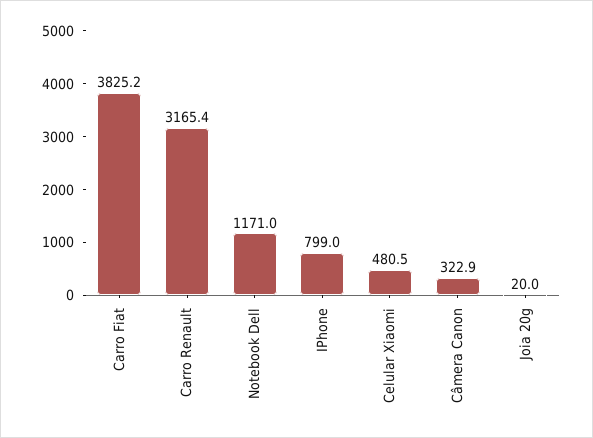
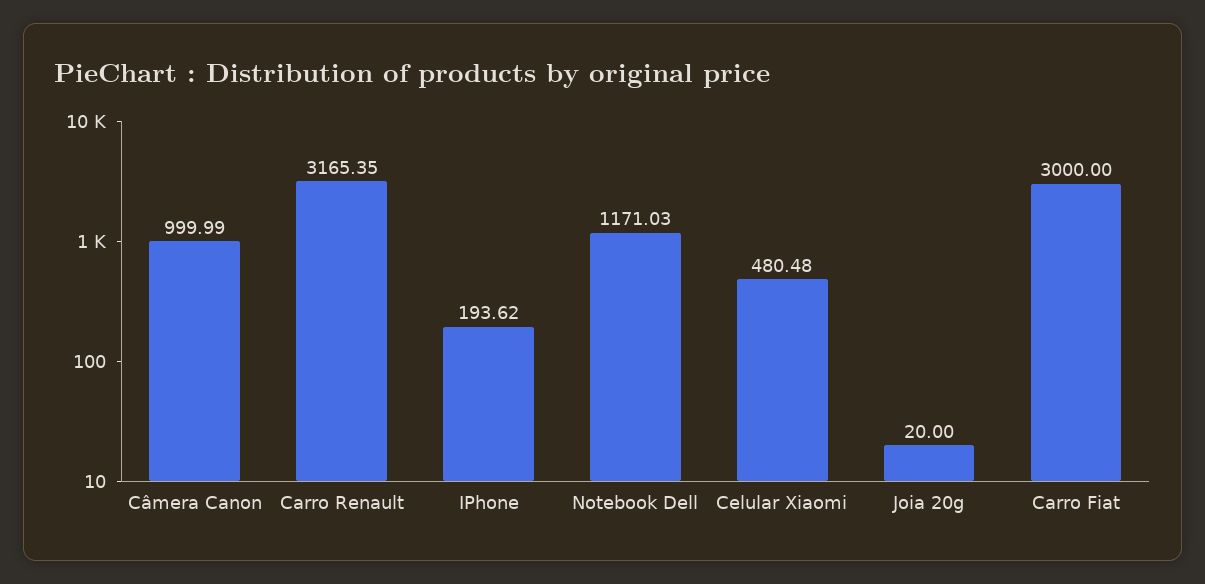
  {
-   "Carro Fiat": 3825.2,
+   "Carro Fiat": 3000,
    "Carro Renault": 3165.35,
    "Notebook Dell": 1171.03,
-   "IPhone": 799,
+   "IPhone": 193.62,
    "Celular Xiaomi": 480.48,
-   "Câmera Canon": 322.9,
+   "Câmera Canon": 999.99,
    "Joia 20g": 20
  }

